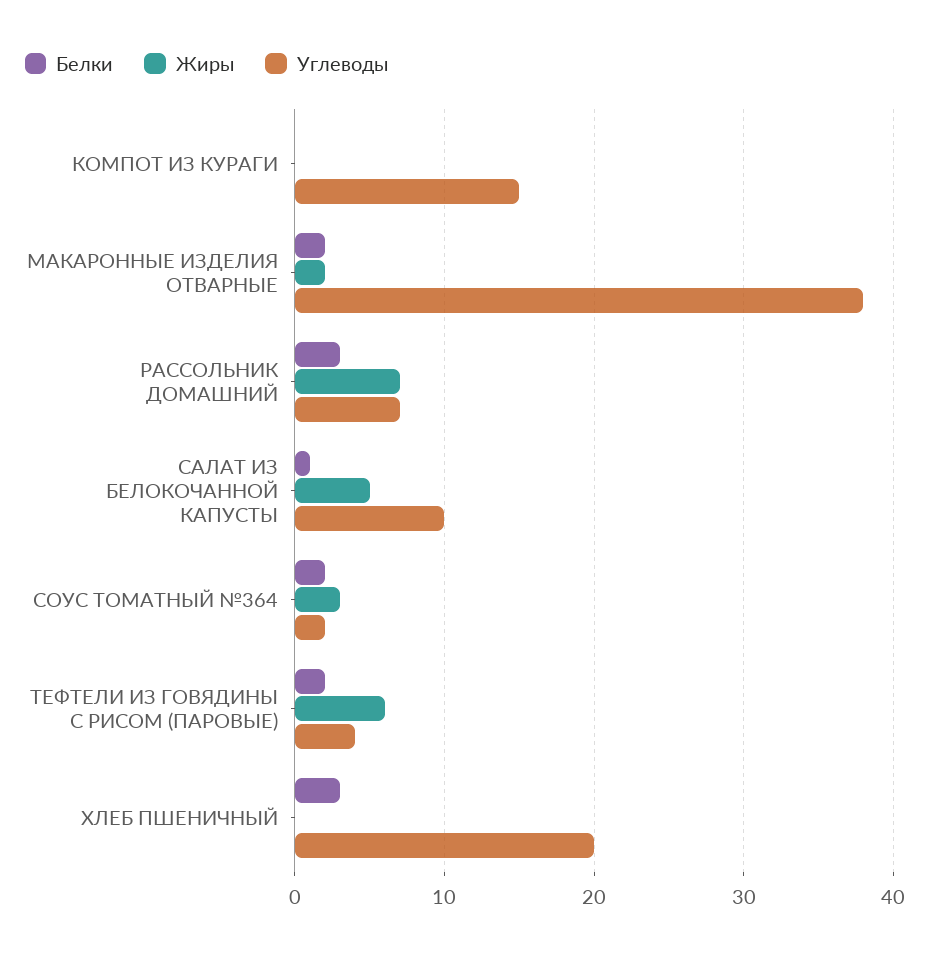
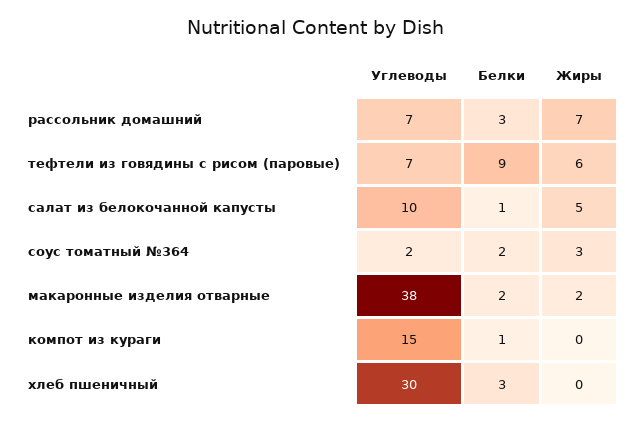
  {
    "Белки": {
-     "КОМПОТ ИЗ КУРАГИ": 0,
+     "КОМПОТ ИЗ КУРАГИ": 1,
      "МАКАРОННЫЕ ИЗДЕЛИЯ ОТВАРНЫЕ": 2,
      "РАССОЛЬНИК ДОМАШНИЙ": 3,
      "САЛАТ ИЗ БЕЛОКОЧАННОЙ КАПУСТЫ": 1,
      "СОУС ТОМАТНЫЙ №364": 2,
-     "ТЕФТЕЛИ ИЗ ГОВЯДИНЫ С РИСОМ (ПАРОВЫЕ)": 2,
+     "ТЕФТЕЛИ ИЗ ГОВЯДИНЫ С РИСОМ (ПАРОВЫЕ)": 9,
      "ХЛЕБ ПШЕНИЧНЫЙ": 3
    },
    "Жиры": {
      "КОМПОТ ИЗ КУРАГИ": 0,
      "МАКАРОННЫЕ ИЗДЕЛИЯ ОТВАРНЫЕ": 2,
      "РАССОЛЬНИК ДОМАШНИЙ": 7,
      "САЛАТ ИЗ БЕЛОКОЧАННОЙ КАПУСТЫ": 5,
      "СОУС ТОМАТНЫЙ №364": 3,
      "ТЕФТЕЛИ ИЗ ГОВЯДИНЫ С РИСОМ (ПАРОВЫЕ)": 6,
      "ХЛЕБ ПШЕНИЧНЫЙ": 0
    },
    "Углеводы": {
      "КОМПОТ ИЗ КУРАГИ": 15,
      "МАКАРОННЫЕ ИЗДЕЛИЯ ОТВАРНЫЕ": 38,
      "РАССОЛЬНИК ДОМАШНИЙ": 7,
      "САЛАТ ИЗ БЕЛОКОЧАННОЙ КАПУСТЫ": 10,
      "СОУС ТОМАТНЫЙ №364": 2,
-     "ТЕФТЕЛИ ИЗ ГОВЯДИНЫ С РИСОМ (ПАРОВЫЕ)": 4,
+     "ТЕФТЕЛИ ИЗ ГОВЯДИНЫ С РИСОМ (ПАРОВЫЕ)": 7,
-     "ХЛЕБ ПШЕНИЧНЫЙ": 20
+     "ХЛЕБ ПШЕНИЧНЫЙ": 30
    }
  }

